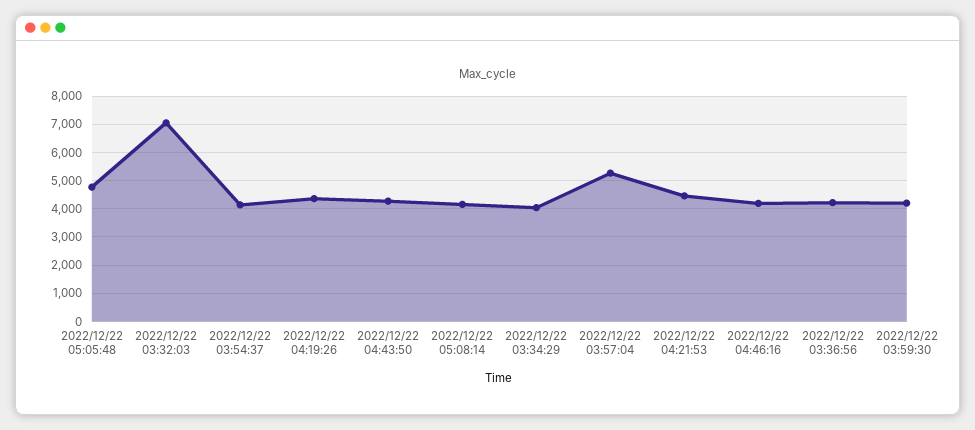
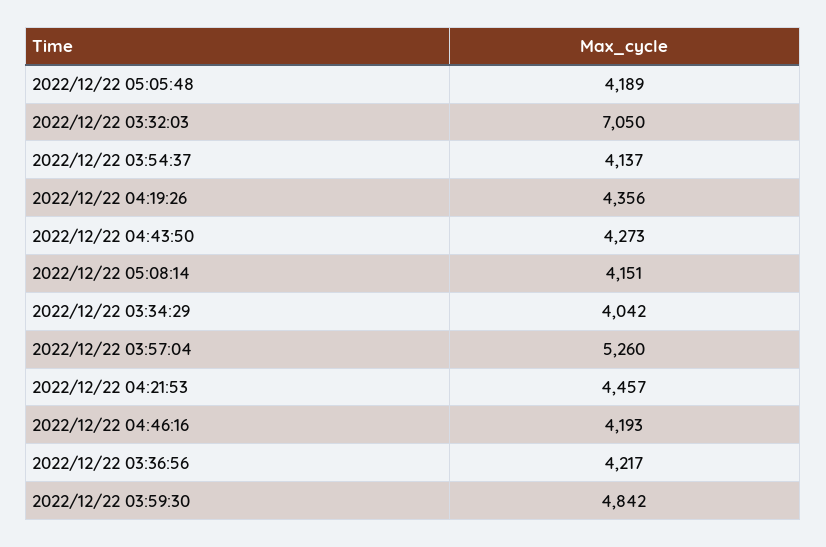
  {
-   "2022/12/22 05:05:48": 4750,
+   "2022/12/22 05:05:48": 4189,
    "2022/12/22 03:32:03": 7050,
    "2022/12/22 03:54:37": 4137,
    "2022/12/22 04:19:26": 4356,
    "2022/12/22 04:43:50": 4273,
    "2022/12/22 05:08:14": 4151,
    "2022/12/22 03:34:29": 4042,
    "2022/12/22 03:57:04": 5260,
    "2022/12/22 04:21:53": 4457,
    "2022/12/22 04:46:16": 4193,
    "2022/12/22 03:36:56": 4217,
-   "2022/12/22 03:59:30": 4250
+   "2022/12/22 03:59:30": 4842
  }

